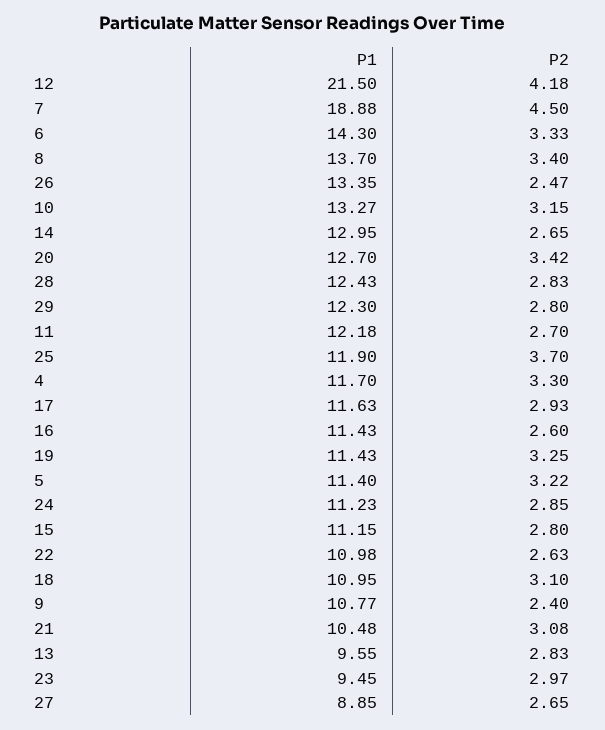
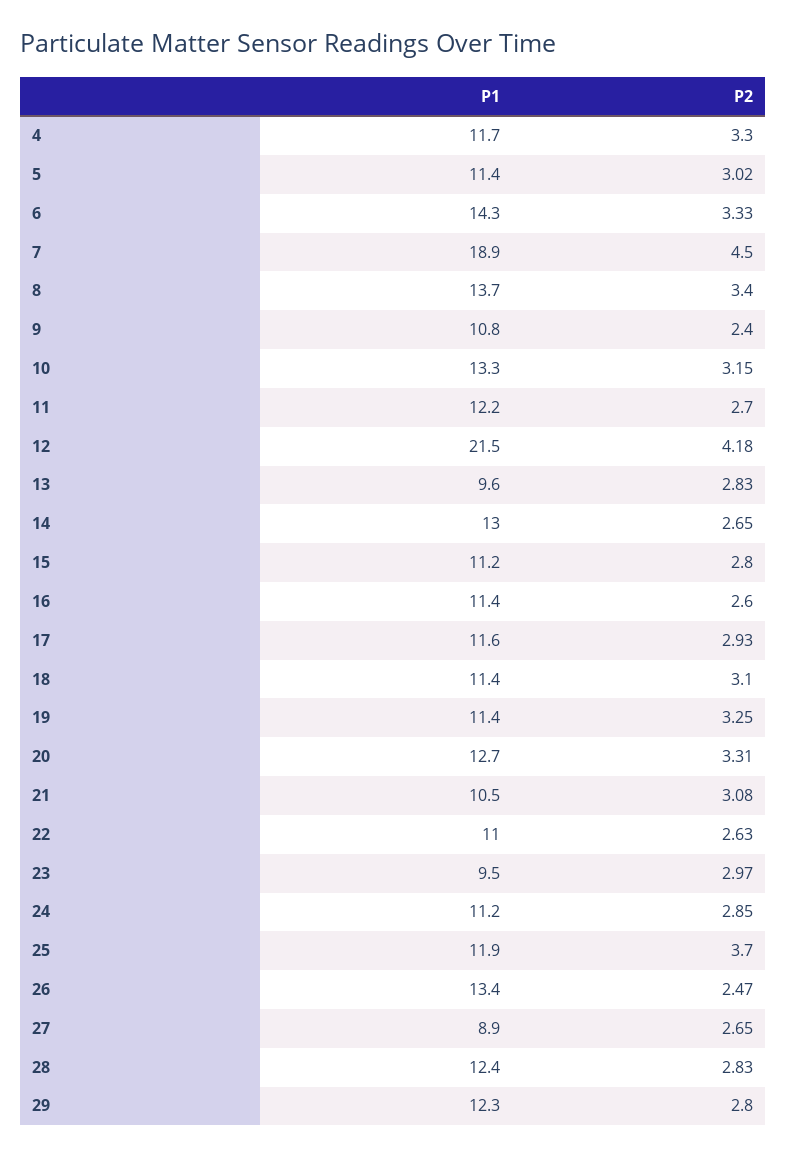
  {
    "P1": {
      "12": 21.5,
      "7": 18.88,
      "6": 14.3,
      "8": 13.7,
      "26": 13.35,
      "10": 13.27,
      "14": 12.95,
      "20": 12.7,
      "28": 12.43,
      "29": 12.3,
      "11": 12.18,
      "25": 11.9,
      "4": 11.7,
      "17": 11.63,
      "16": 11.43,
      "19": 11.43,
      "5": 11.4,
      "24": 11.23,
      "15": 11.15,
      "22": 10.98,
-     "18": 10.95,
+     "18": 11.4,
      "9": 10.77,
      "21": 10.48,
      "13": 9.55,
      "23": 9.45,
      "27": 8.85
    },
    "P2": {
      "12": 4.18,
      "7": 4.5,
      "6": 3.33,
      "8": 3.4,
      "26": 2.47,
      "10": 3.15,
      "14": 2.65,
-     "20": 3.42,
+     "20": 3.31,
      "28": 2.83,
      "29": 2.8,
      "11": 2.7,
      "25": 3.7,
      "4": 3.3,
      "17": 2.93,
      "16": 2.6,
      "19": 3.25,
-     "5": 3.22,
+     "5": 3.02,
      "24": 2.85,
      "15": 2.8,
      "22": 2.63,
      "18": 3.1,
      "9": 2.4,
      "21": 3.08,
      "13": 2.83,
      "23": 2.97,
      "27": 2.65
    }
  }

